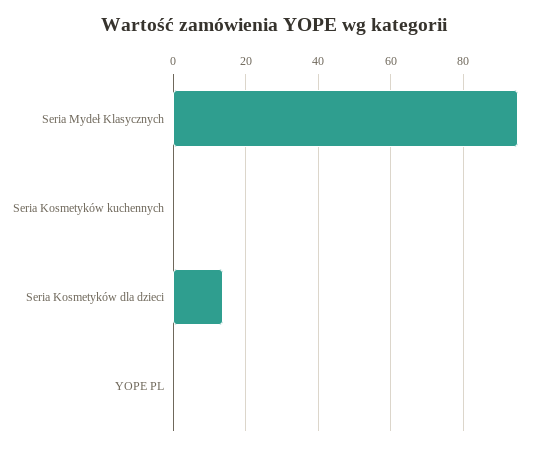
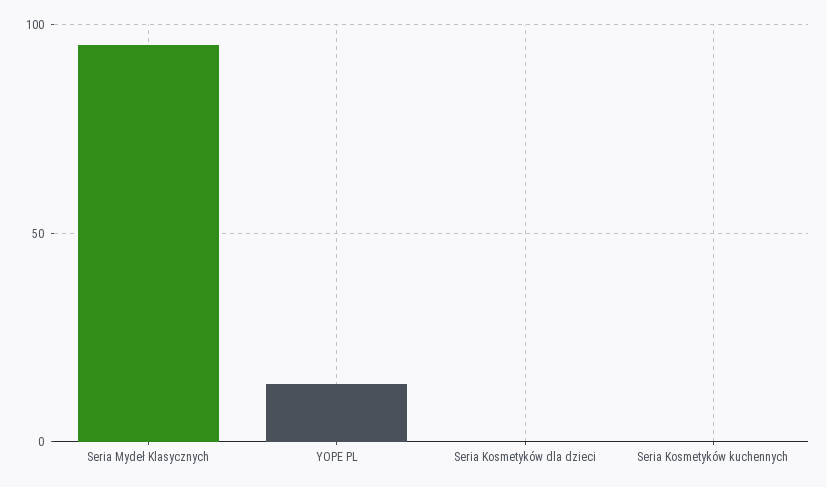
  {
    "Seria Mydeł Klasycznych": 96,
    "Seria Kosmetyków kuchennych": 0,
-   "Seria Kosmetyków dla dzieci": 14,
+   "Seria Kosmetyków dla dzieci": 0,
-   "YOPE PL": 0
+   "YOPE PL": 15
  }

